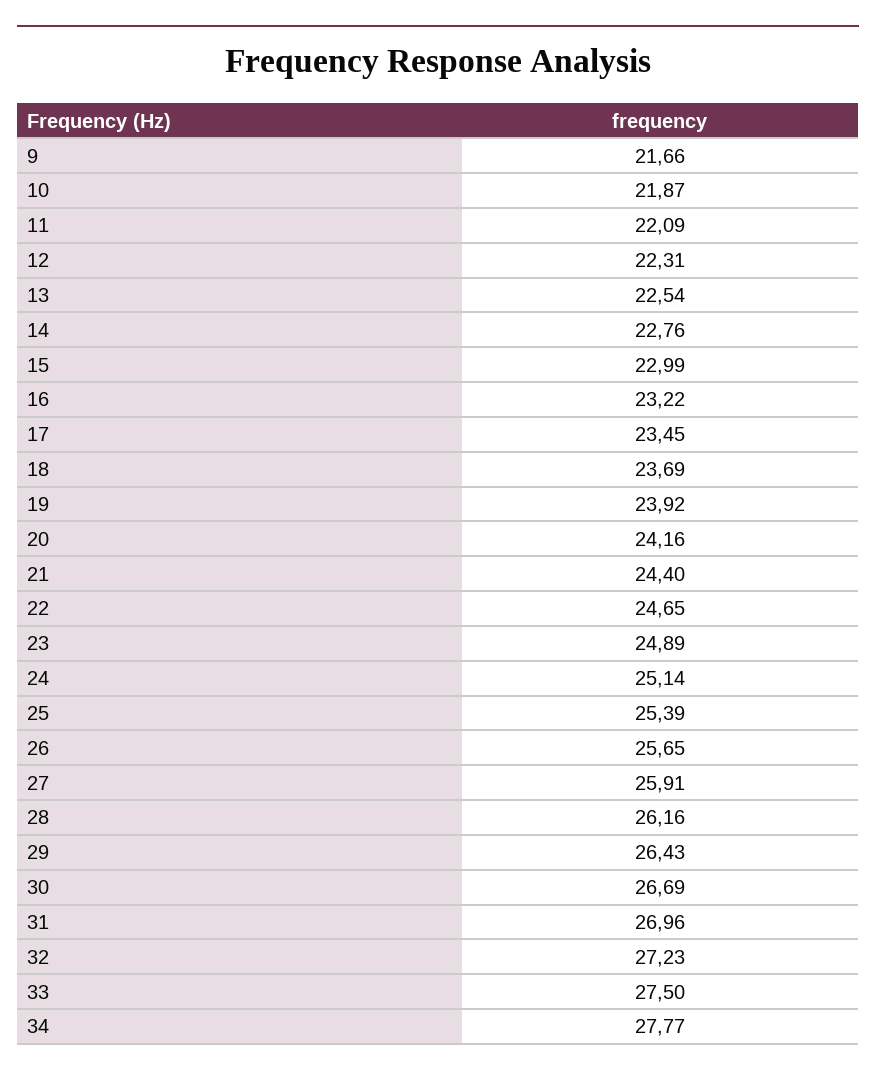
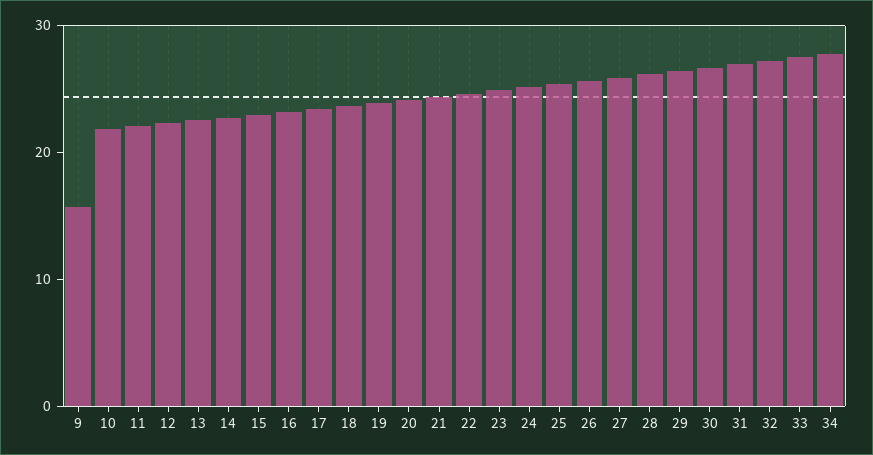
  {
-   "9": 21.66,
+   "9": 16,
    "10": 21.87,
    "11": 22.09,
    "12": 22.31,
    "13": 22.54,
    "14": 22.76,
    "15": 22.99,
    "16": 23.22,
    "17": 23.45,
    "18": 23.69,
    "19": 23.92,
    "20": 24.16,
    "21": 24.4,
    "22": 24.65,
    "23": 24.89,
    "24": 25.14,
    "25": 25.39,
    "26": 25.65,
    "27": 25.91,
    "28": 26.16,
    "29": 26.43,
    "30": 26.69,
    "31": 26.96,
    "32": 27.23,
    "33": 27.5,
    "34": 27.77
  }

